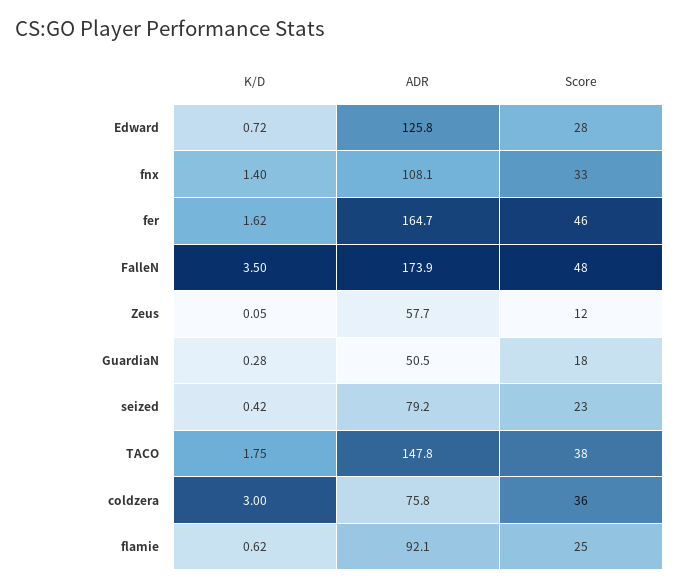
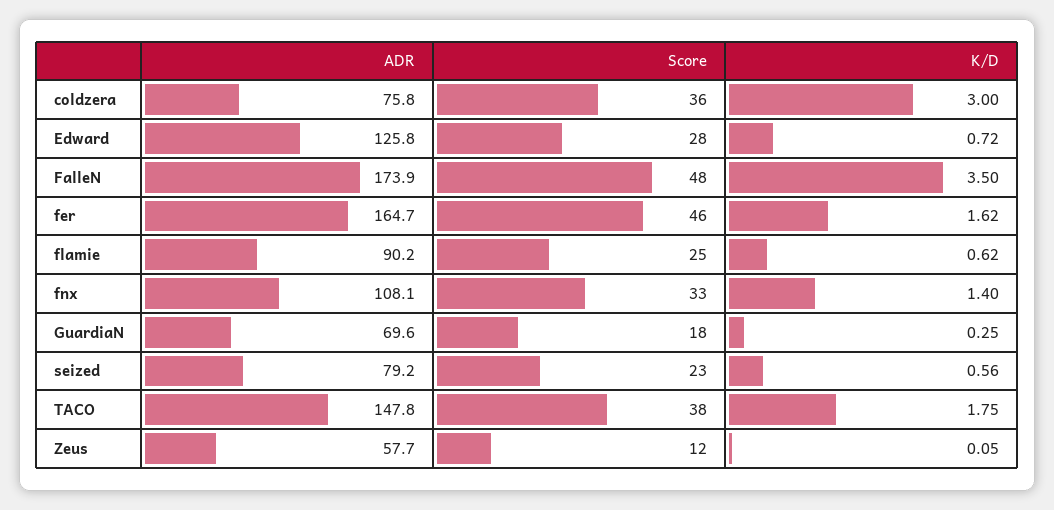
  {
    "K/D": {
      "Edward": 0.72,
      "fnx": 1.4,
      "fer": 1.62,
      "FalleN": 3.5,
      "Zeus": 0.05,
-     "GuardiaN": 0.28,
+     "GuardiaN": 0.25,
-     "seized": 0.42,
+     "seized": 0.56,
      "TACO": 1.75,
      "coldzera": 3,
      "flamie": 0.62
    },
    "ADR": {
      "Edward": 125.8,
      "fnx": 108.1,
      "fer": 164.7,
      "FalleN": 173.9,
      "Zeus": 57.7,
-     "GuardiaN": 50.5,
+     "GuardiaN": 69.6,
      "seized": 79.2,
      "TACO": 147.8,
      "coldzera": 75.8,
-     "flamie": 92.1
+     "flamie": 90.2
    },
    "Score": {
      "Edward": 28,
      "fnx": 33,
      "fer": 46,
      "FalleN": 48,
      "Zeus": 12,
      "GuardiaN": 18,
      "seized": 23,
      "TACO": 38,
      "coldzera": 36,
      "flamie": 25
    }
  }

